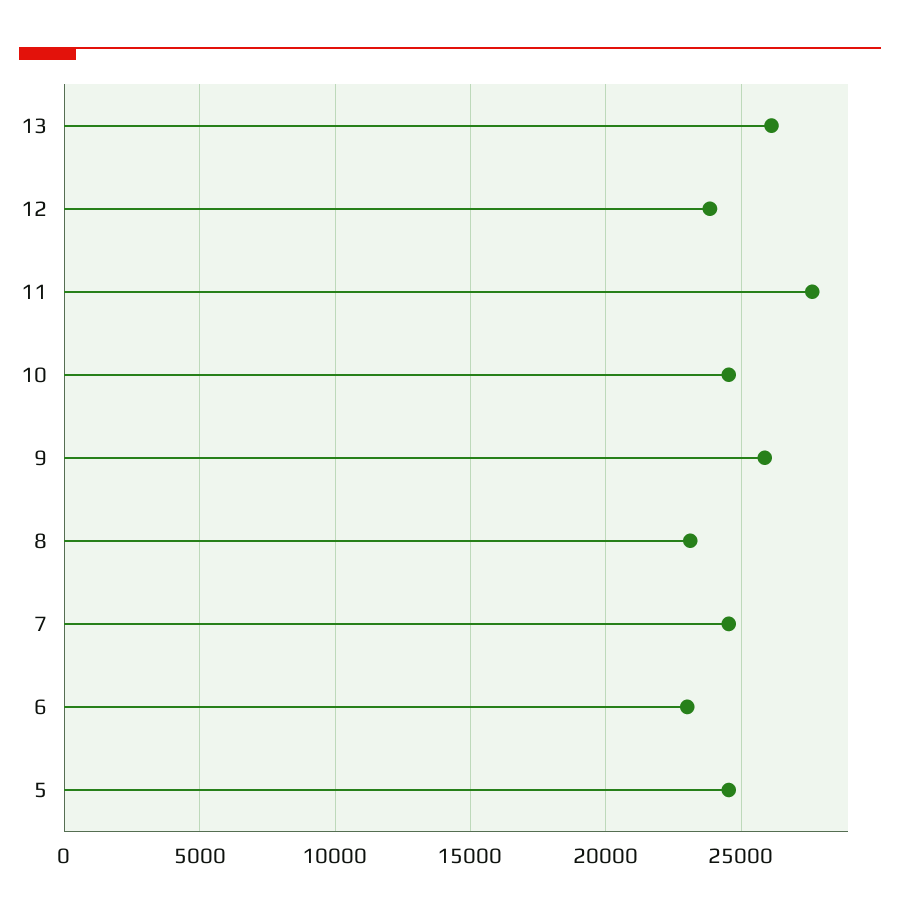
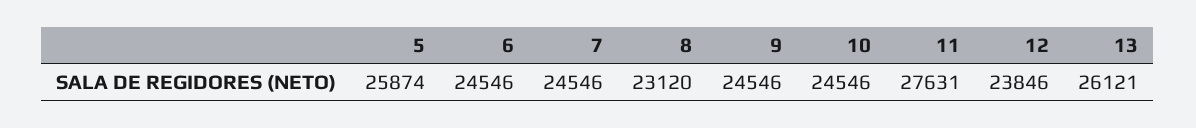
  {
    "13": 26121,
    "12": 23846,
    "11": 27631,
    "10": 24546,
-   "9": 26000,
+   "9": 24546,
    "8": 23120,
    "7": 24546,
-   "6": 23000,
+   "6": 24546,
-   "5": 24500
+   "5": 25874
  }

